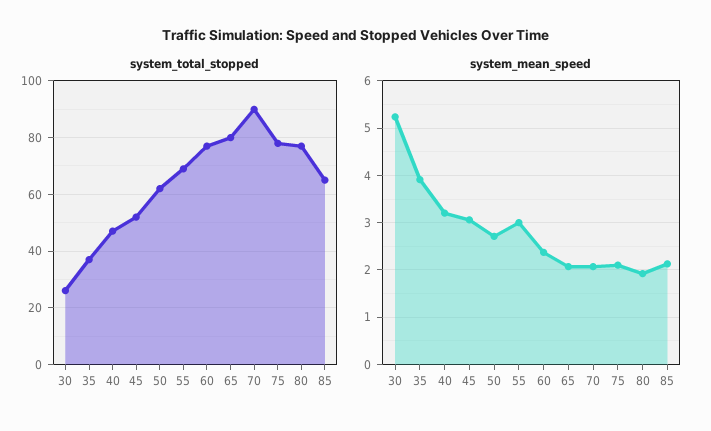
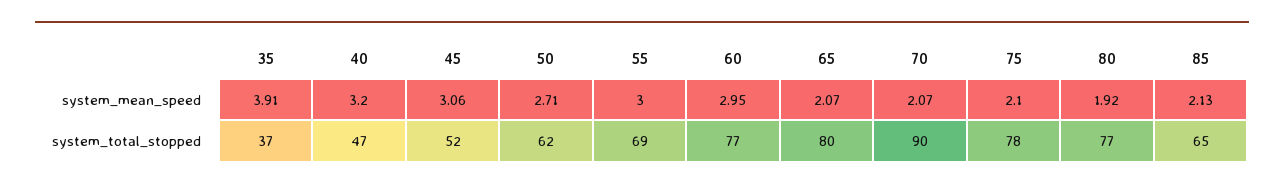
  {
    "system_total_stopped": {
-     "30": 25,
      "35": 37,
      "40": 47,
      "45": 52,
      "50": 62,
      "55": 69,
      "60": 77,
      "65": 80,
      "70": 90,
      "75": 78,
      "80": 77,
      "85": 65
    },
    "system_mean_speed": {
-     "30": 5.2,
      "35": 3.91,
      "40": 3.2,
      "45": 3.06,
      "50": 2.71,
      "55": 3,
-     "60": 2.4,
+     "60": 2.95,
      "65": 2.07,
      "70": 2.07,
      "75": 2.1,
      "80": 1.92,
      "85": 2.13
    }
  }

